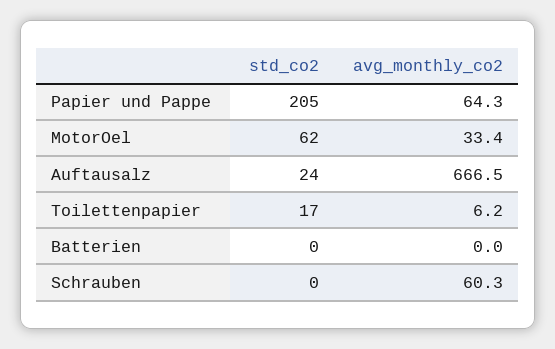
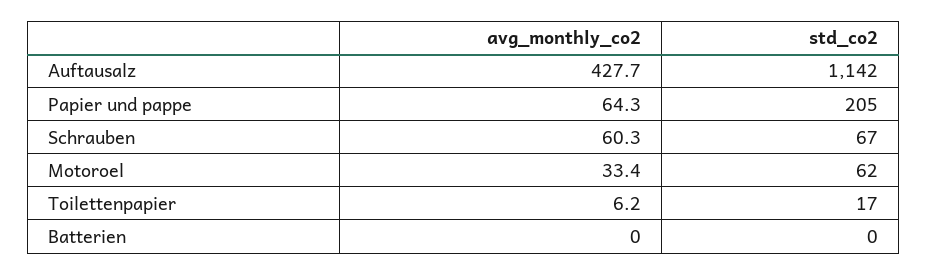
  {
    "std_co2": {
      "Papier und Pappe": 205,
      "MotorOel": 62,
-     "Auftausalz": 24,
+     "Auftausalz": 1142,
      "Toilettenpapier": 17,
      "Batterien": 0,
-     "Schrauben": 0
+     "Schrauben": 67
    },
    "avg_monthly_co2": {
      "Papier und Pappe": 64.3,
      "MotorOel": 33.4,
-     "Auftausalz": 666.5,
+     "Auftausalz": 427.7,
      "Toilettenpapier": 6.2,
      "Batterien": 0,
      "Schrauben": 60.3
    }
  }

